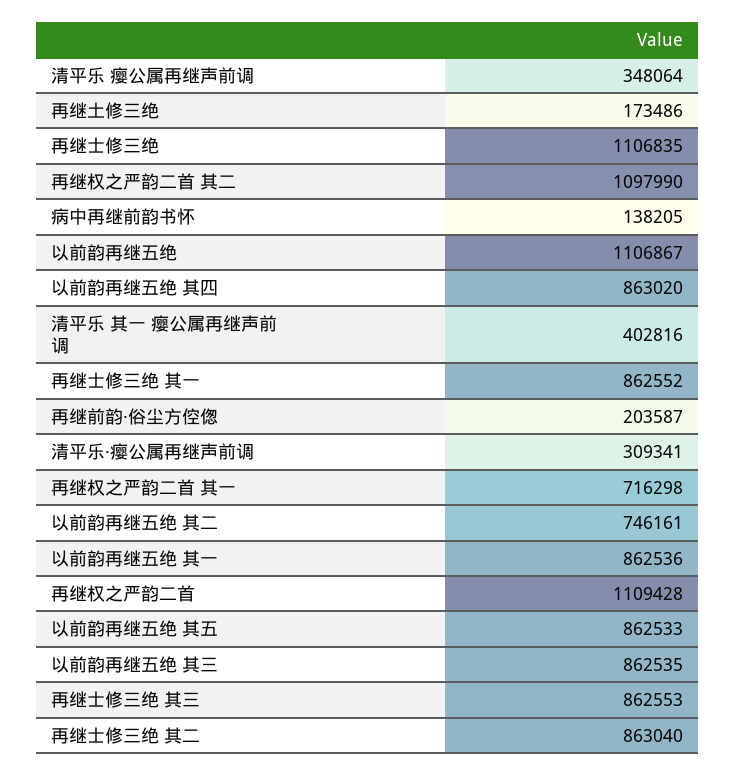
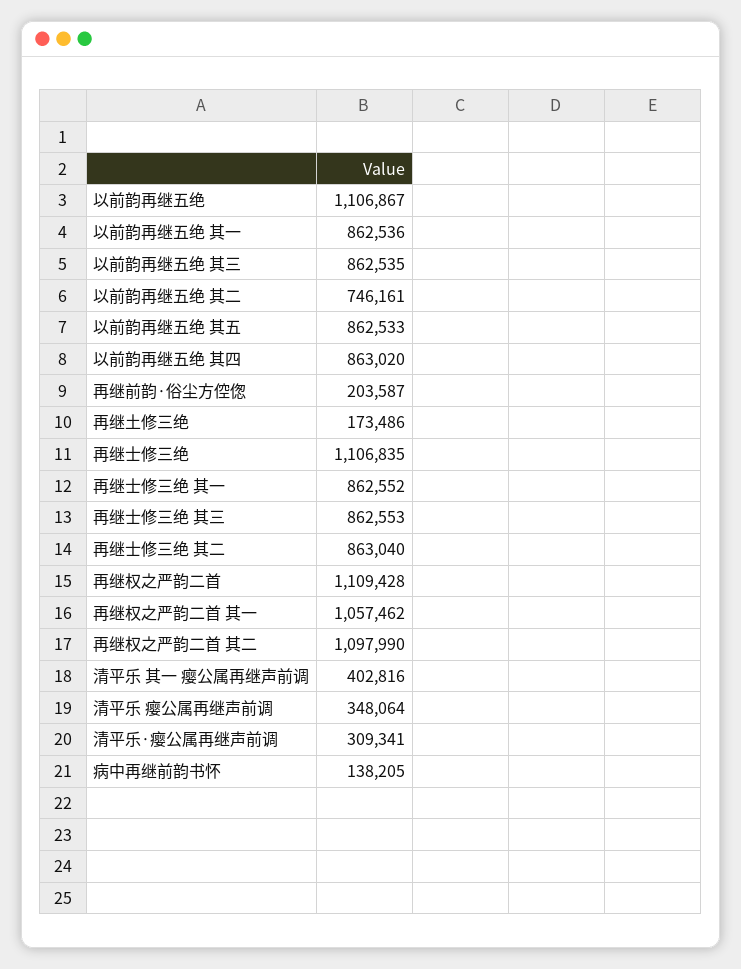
  {
    "清平乐 瘿公属再继声前调": 348064,
    "再继土修三绝": 173486,
    "再继士修三绝": 1106835,
    "再继权之严韵二首 其二": 1097990,
    "病中再继前韵书怀": 138205,
    "以前韵再继五绝": 1106867,
    "以前韵再继五绝 其四": 863020,
    "清平乐 其一 瘿公属再继声前调": 402816,
    "再继士修三绝 其一": 862552,
    "再继前韵·俗尘方倥偬": 203587,
    "清平乐·瘿公属再继声前调": 309341,
-   "再继权之严韵二首 其一": 716298,
+   "再继权之严韵二首 其一": 1057462,
    "以前韵再继五绝 其二": 746161,
    "以前韵再继五绝 其一": 862536,
    "再继权之严韵二首": 1109428,
    "以前韵再继五绝 其五": 862533,
    "以前韵再继五绝 其三": 862535,
    "再继士修三绝 其三": 862553,
    "再继士修三绝 其二": 863040
  }

